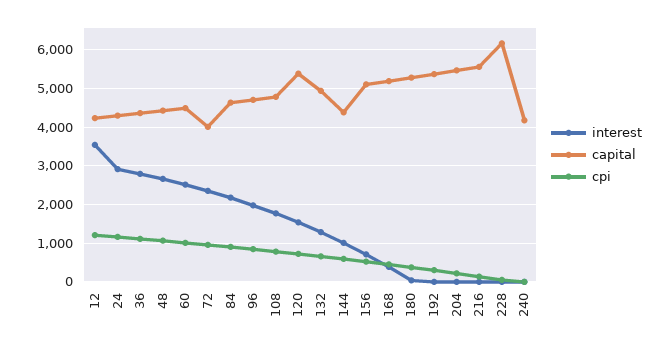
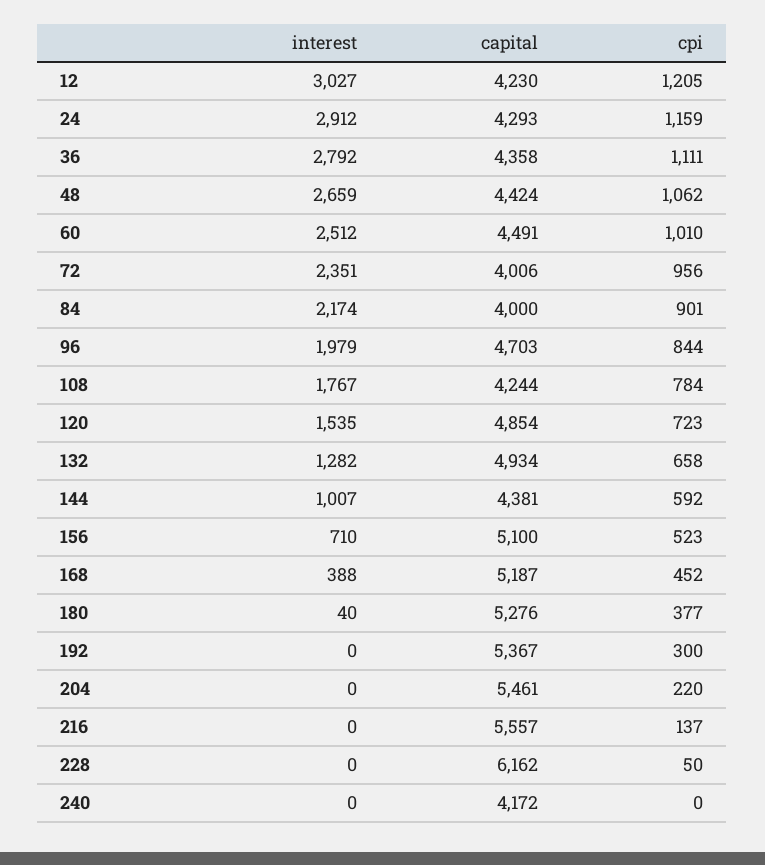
  {
    "interest": {
-     "12": 3600,
+     "12": 3027,
      "24": 2912,
      "36": 2792,
      "48": 2659,
      "60": 2512,
      "72": 2351,
      "84": 2174,
      "96": 1979,
      "108": 1767,
      "120": 1535,
      "132": 1282,
      "144": 1007,
      "156": 710,
      "168": 388,
      "180": 40,
      "192": 0,
      "204": 0,
      "216": 0,
      "228": 0,
      "240": 0
    },
    "capital": {
      "12": 4230,
      "24": 4293,
      "36": 4358,
      "48": 4424,
      "60": 4491,
      "72": 4006,
-     "84": 4600,
+     "84": 4000,
      "96": 4703,
-     "108": 4800,
+     "108": 4244,
-     "120": 5400,
+     "120": 4854,
      "132": 4934,
      "144": 4381,
      "156": 5100,
      "168": 5187,
      "180": 5276,
      "192": 5367,
      "204": 5461,
      "216": 5557,
      "228": 6162,
      "240": 4172
    },
    "cpi": {
      "12": 1205,
      "24": 1159,
      "36": 1111,
      "48": 1062,
      "60": 1010,
      "72": 956,
      "84": 901,
      "96": 844,
      "108": 784,
      "120": 723,
      "132": 658,
      "144": 592,
      "156": 523,
      "168": 452,
      "180": 377,
      "192": 300,
      "204": 220,
      "216": 137,
      "228": 50,
      "240": 0
    }
  }

